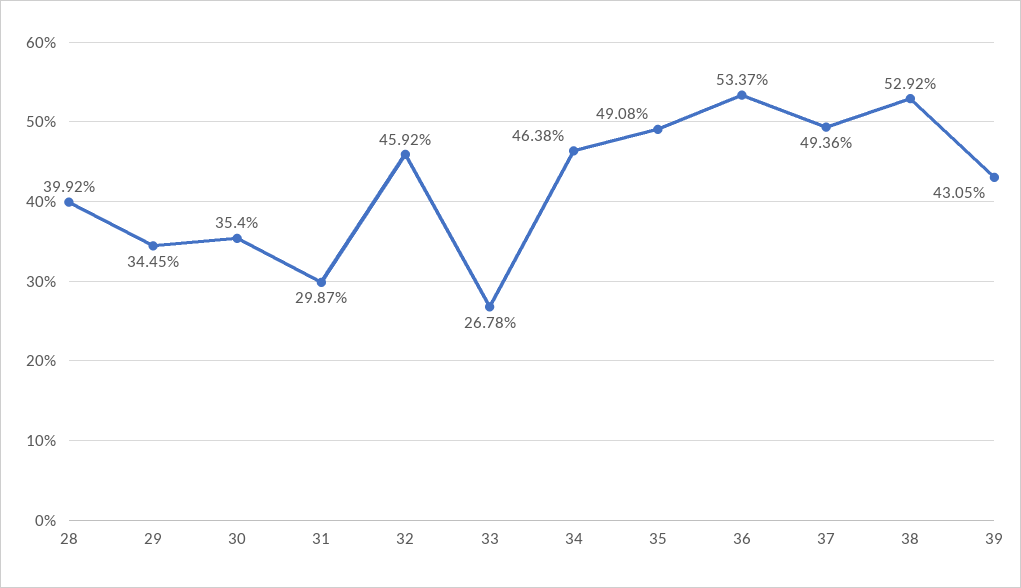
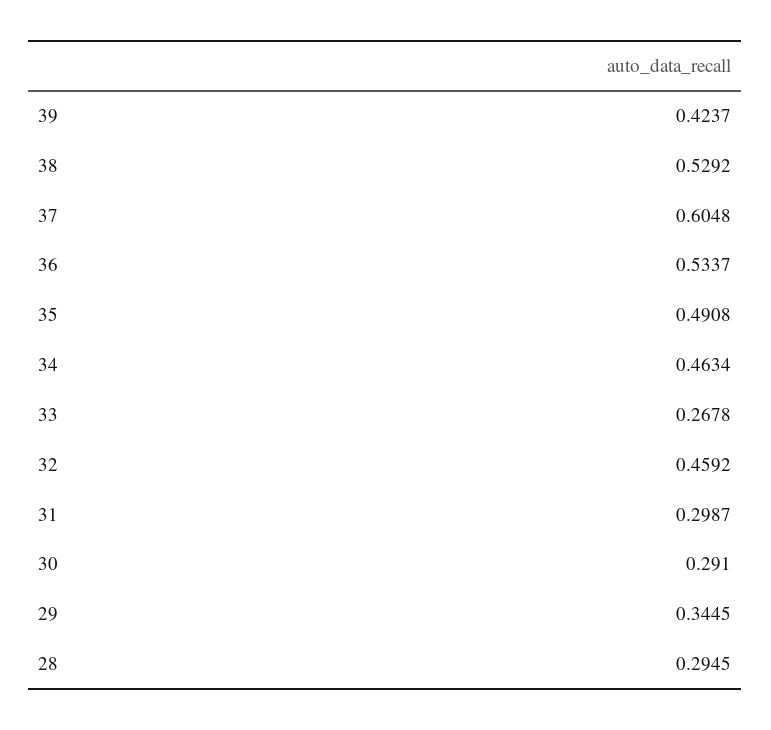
  {
-   "28": 0.3992,
+   "28": 0.2945,
    "29": 0.3445,
-   "30": 0.354,
+   "30": 0.291,
    "31": 0.2987,
    "32": 0.4592,
    "33": 0.2678,
-   "34": 0.4638,
+   "34": 0.4634,
    "35": 0.4908,
    "36": 0.5337,
-   "37": 0.4936,
+   "37": 0.6048,
    "38": 0.5292,
-   "39": 0.4305
+   "39": 0.4237
  }

